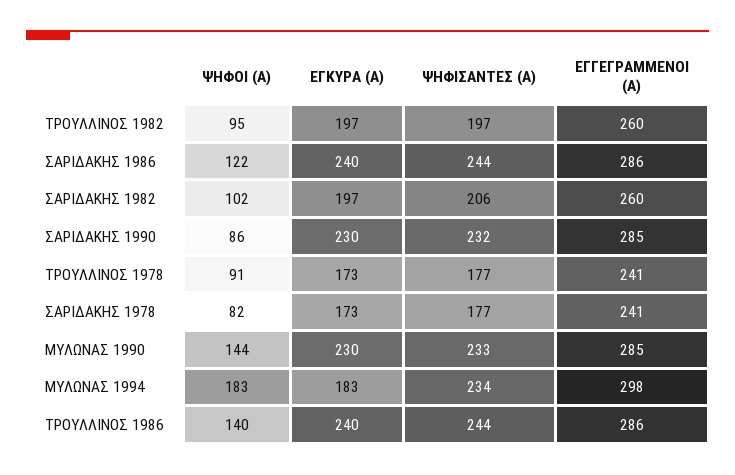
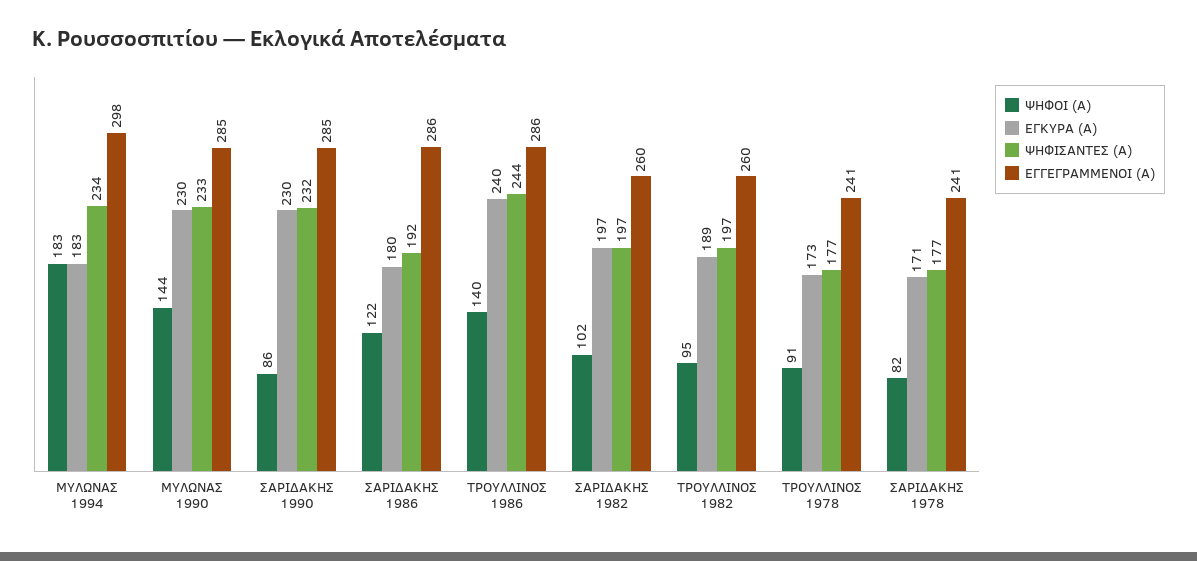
  {
    "ΨΗΦΟΙ (Α)": {
      "ΤΡΟΥΛΛΙΝΟΣ 1982": 95,
      "ΣΑΡΙΔΑΚΗΣ 1986": 122,
      "ΣΑΡΙΔΑΚΗΣ 1982": 102,
      "ΣΑΡΙΔΑΚΗΣ 1990": 86,
      "ΤΡΟΥΛΛΙΝΟΣ 1978": 91,
      "ΣΑΡΙΔΑΚΗΣ 1978": 82,
      "ΜΥΛΩΝΑΣ 1990": 144,
      "ΜΥΛΩΝΑΣ 1994": 183,
      "ΤΡΟΥΛΛΙΝΟΣ 1986": 140
    },
    "ΕΓΚΥΡΑ (Α)": {
-     "ΤΡΟΥΛΛΙΝΟΣ 1982": 197,
+     "ΤΡΟΥΛΛΙΝΟΣ 1982": 189,
-     "ΣΑΡΙΔΑΚΗΣ 1986": 240,
+     "ΣΑΡΙΔΑΚΗΣ 1986": 180,
      "ΣΑΡΙΔΑΚΗΣ 1982": 197,
      "ΣΑΡΙΔΑΚΗΣ 1990": 230,
      "ΤΡΟΥΛΛΙΝΟΣ 1978": 173,
-     "ΣΑΡΙΔΑΚΗΣ 1978": 173,
+     "ΣΑΡΙΔΑΚΗΣ 1978": 171,
      "ΜΥΛΩΝΑΣ 1990": 230,
      "ΜΥΛΩΝΑΣ 1994": 183,
      "ΤΡΟΥΛΛΙΝΟΣ 1986": 240
    },
    "ΨΗΦΙΣΑΝΤΕΣ (Α)": {
      "ΤΡΟΥΛΛΙΝΟΣ 1982": 197,
-     "ΣΑΡΙΔΑΚΗΣ 1986": 244,
+     "ΣΑΡΙΔΑΚΗΣ 1986": 192,
-     "ΣΑΡΙΔΑΚΗΣ 1982": 206,
+     "ΣΑΡΙΔΑΚΗΣ 1982": 197,
      "ΣΑΡΙΔΑΚΗΣ 1990": 232,
      "ΤΡΟΥΛΛΙΝΟΣ 1978": 177,
      "ΣΑΡΙΔΑΚΗΣ 1978": 177,
      "ΜΥΛΩΝΑΣ 1990": 233,
      "ΜΥΛΩΝΑΣ 1994": 234,
      "ΤΡΟΥΛΛΙΝΟΣ 1986": 244
    },
    "ΕΓΓΕΓΡΑΜΜΕΝΟΙ (Α)": {
      "ΤΡΟΥΛΛΙΝΟΣ 1982": 260,
      "ΣΑΡΙΔΑΚΗΣ 1986": 286,
      "ΣΑΡΙΔΑΚΗΣ 1982": 260,
      "ΣΑΡΙΔΑΚΗΣ 1990": 285,
      "ΤΡΟΥΛΛΙΝΟΣ 1978": 241,
      "ΣΑΡΙΔΑΚΗΣ 1978": 241,
      "ΜΥΛΩΝΑΣ 1990": 285,
      "ΜΥΛΩΝΑΣ 1994": 298,
      "ΤΡΟΥΛΛΙΝΟΣ 1986": 286
    }
  }

